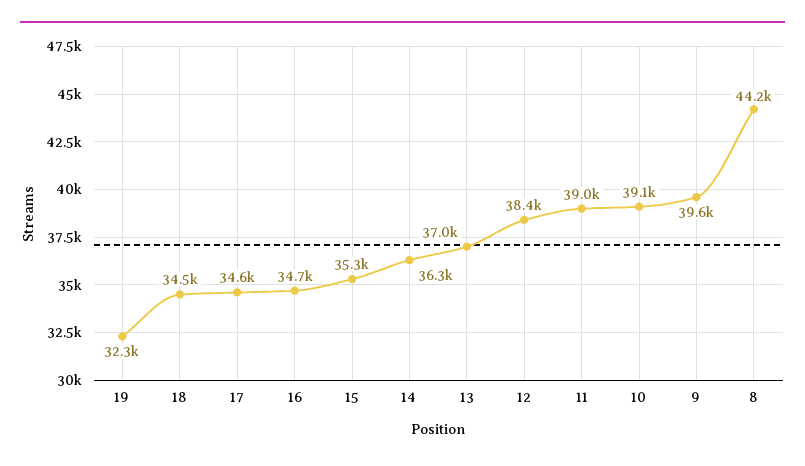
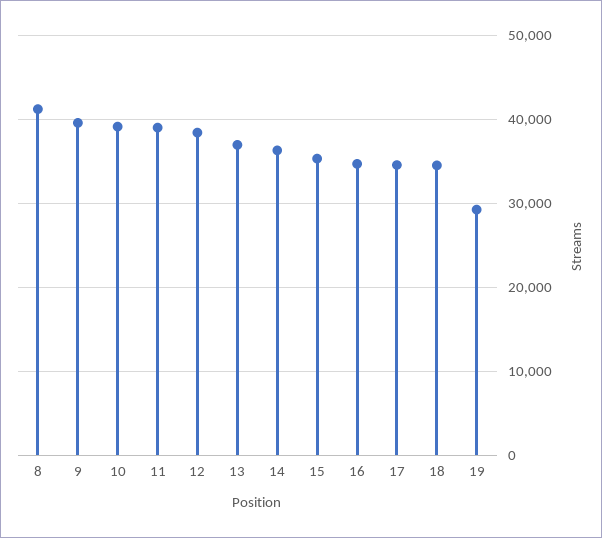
  {
-   "19": 32300,
+   "19": 29000,
    "18": 34500,
    "17": 34600,
    "16": 34700,
    "15": 35300,
    "14": 36300,
    "13": 37000,
    "12": 38400,
    "11": 39000,
    "10": 39100,
    "9": 39600,
-   "8": 44200
+   "8": 41000
  }

